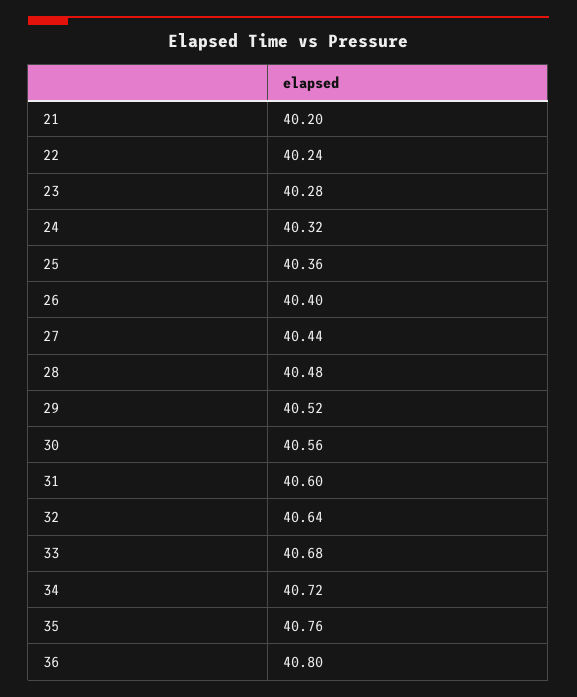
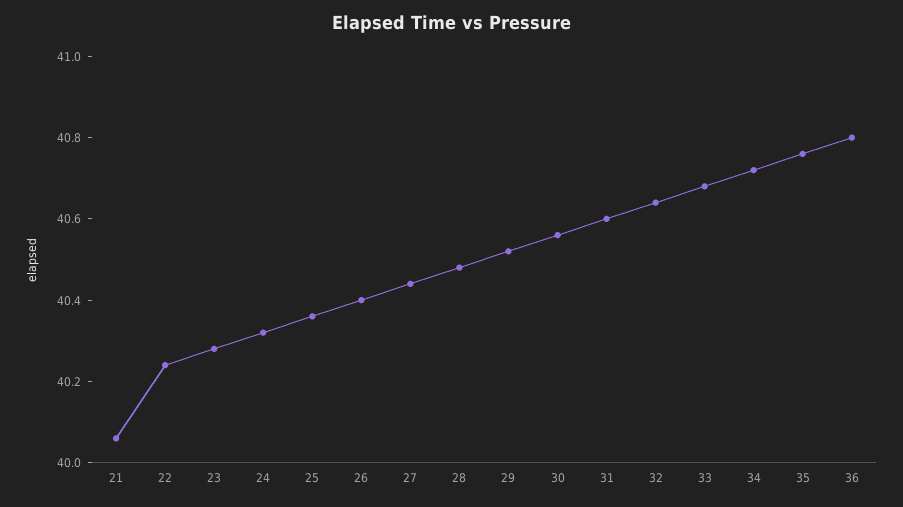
  {
-   "21": 40.2,
+   "21": 40.05,
    "22": 40.24,
    "23": 40.28,
    "24": 40.32,
    "25": 40.36,
    "26": 40.4,
    "27": 40.44,
    "28": 40.48,
    "29": 40.52,
    "30": 40.56,
    "31": 40.6,
    "32": 40.64,
    "33": 40.68,
    "34": 40.72,
    "35": 40.76,
    "36": 40.8
  }

